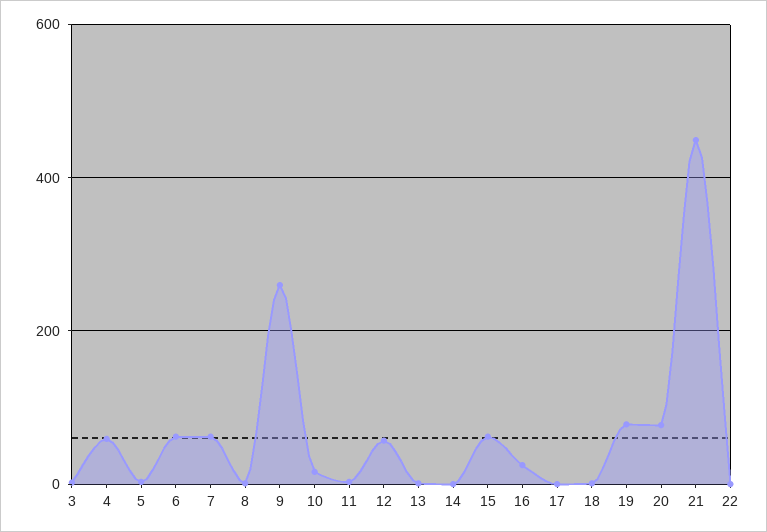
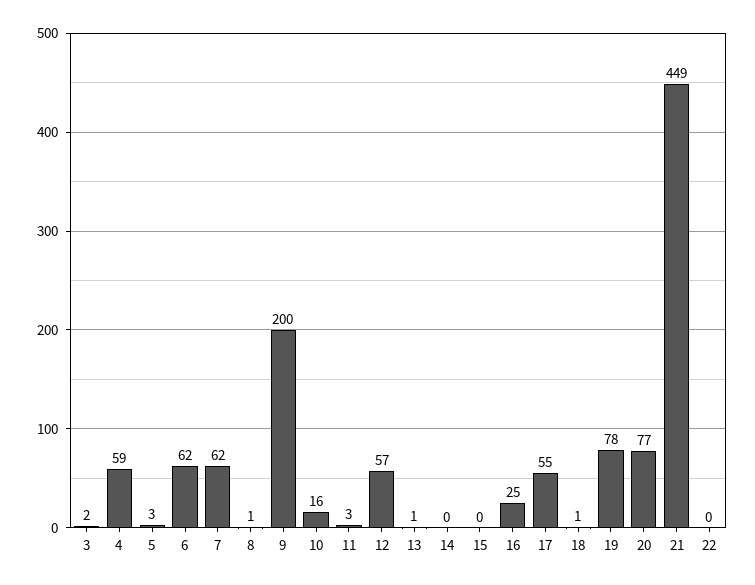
  {
    "3": 2,
    "4": 59,
    "5": 3,
    "6": 62,
    "7": 62,
    "8": 1,
-   "9": 260,
+   "9": 200,
    "10": 16,
    "11": 3,
    "12": 57,
    "13": 1,
    "14": 0,
-   "15": 60,
+   "15": 0,
    "16": 25,
-   "17": 0,
+   "17": 55,
    "18": 1,
    "19": 78,
    "20": 77,
    "21": 449,
    "22": 0
  }

